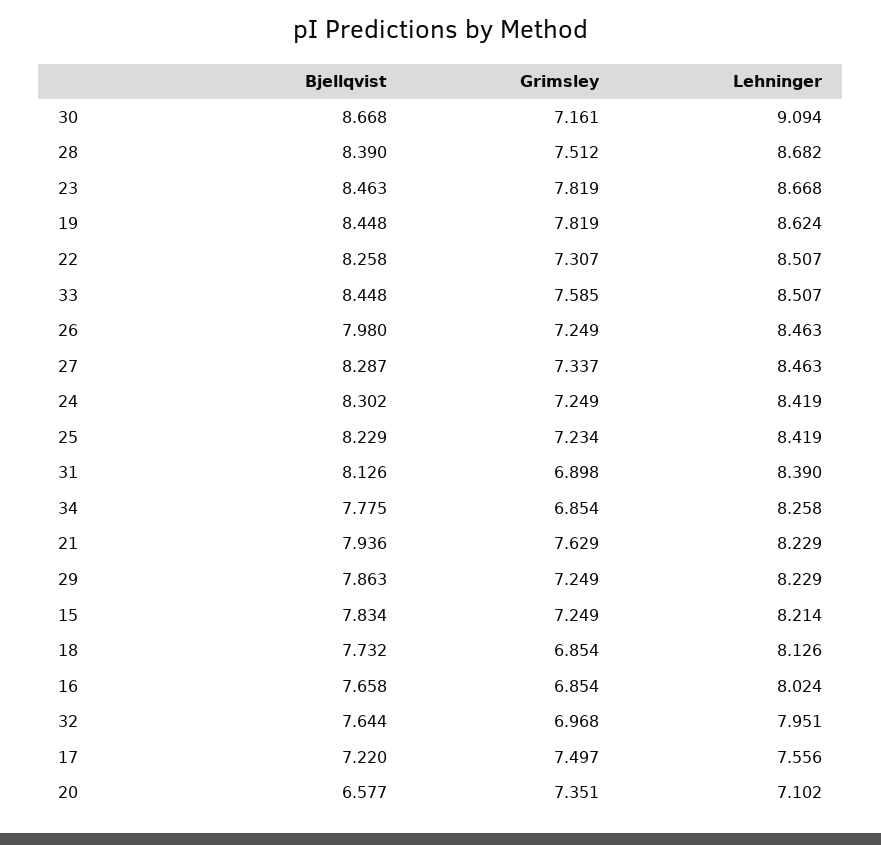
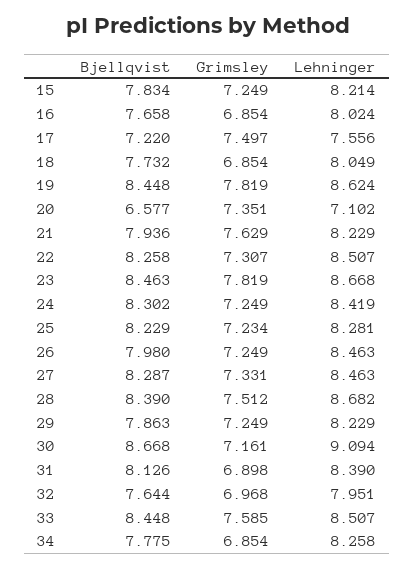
  {
    "Bjellqvist": {
      "30": 8.668,
      "28": 8.39,
      "23": 8.463,
      "19": 8.448,
      "22": 8.258,
      "33": 8.448,
      "26": 7.98,
      "27": 8.287,
      "24": 8.302,
      "25": 8.229,
      "31": 8.126,
      "34": 7.775,
      "21": 7.936,
      "29": 7.863,
      "15": 7.834,
      "18": 7.732,
      "16": 7.658,
      "32": 7.644,
      "17": 7.22,
      "20": 6.577
    },
    "Grimsley": {
      "30": 7.161,
      "28": 7.512,
      "23": 7.819,
      "19": 7.819,
      "22": 7.307,
      "33": 7.585,
      "26": 7.249,
-     "27": 7.337,
+     "27": 7.331,
      "24": 7.249,
      "25": 7.234,
      "31": 6.898,
      "34": 6.854,
      "21": 7.629,
      "29": 7.249,
      "15": 7.249,
      "18": 6.854,
      "16": 6.854,
      "32": 6.968,
      "17": 7.497,
      "20": 7.351
    },
    "Lehninger": {
      "30": 9.094,
      "28": 8.682,
      "23": 8.668,
      "19": 8.624,
      "22": 8.507,
      "33": 8.507,
      "26": 8.463,
      "27": 8.463,
      "24": 8.419,
-     "25": 8.419,
+     "25": 8.281,
      "31": 8.39,
      "34": 8.258,
      "21": 8.229,
      "29": 8.229,
      "15": 8.214,
-     "18": 8.126,
+     "18": 8.049,
      "16": 8.024,
      "32": 7.951,
      "17": 7.556,
      "20": 7.102
    }
  }

